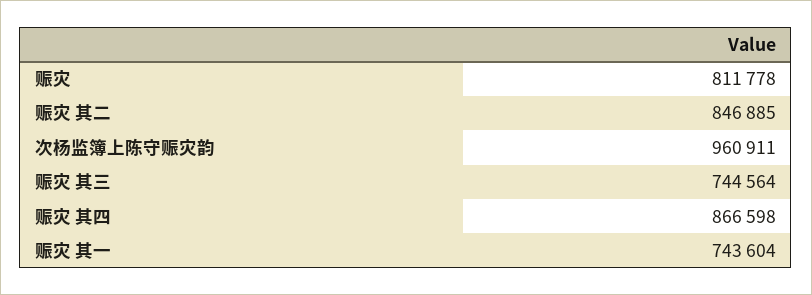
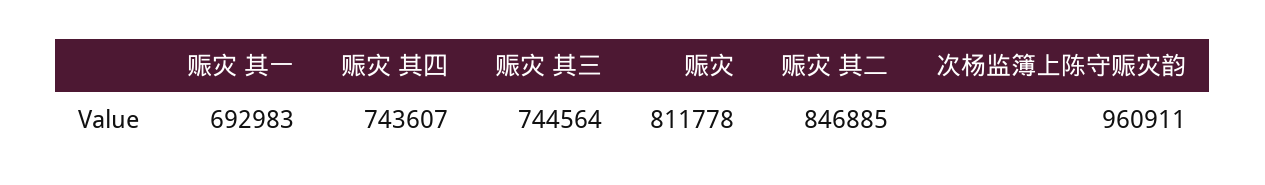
  {
    "赈灾": 811778,
    "赈灾 其二": 846885,
    "次杨监簿上陈守赈灾韵": 960911,
    "赈灾 其三": 744564,
-   "赈灾 其四": 866598,
+   "赈灾 其四": 743607,
-   "赈灾 其一": 743604
+   "赈灾 其一": 692983
  }

